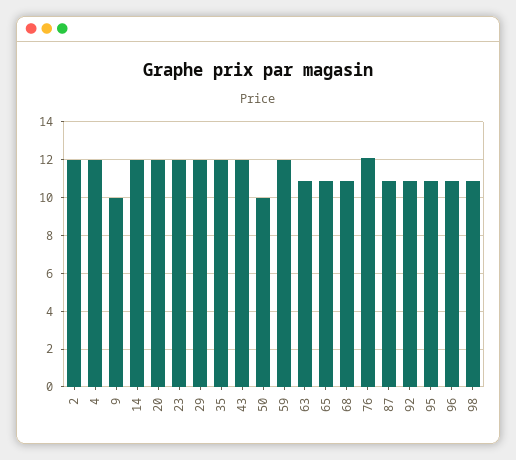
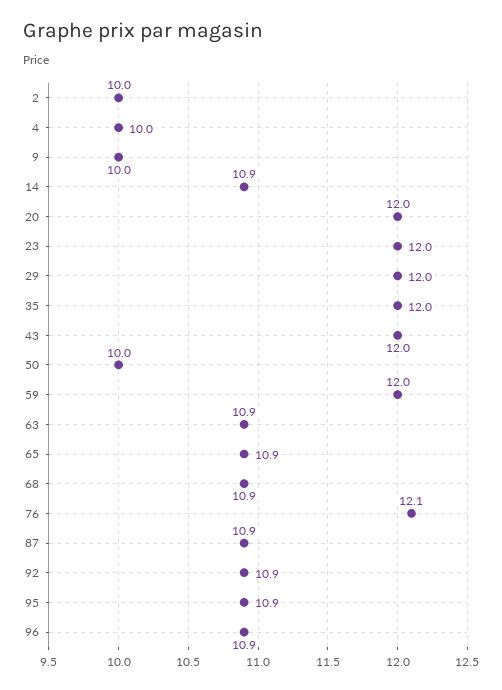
  {
-   "2": 12,
+   "2": 10,
-   "4": 12,
+   "4": 10,
    "9": 10,
-   "14": 12,
+   "14": 10.9,
    "20": 12,
    "23": 12,
    "29": 12,
    "35": 12,
    "43": 12,
    "50": 10,
    "59": 12,
    "63": 10.9,
    "65": 10.9,
    "68": 10.9,
    "76": 12.1,
    "87": 10.9,
    "92": 10.9,
    "95": 10.9,
-   "96": 10.9,
+   "96": 10.9
-   "98": 11
  }

